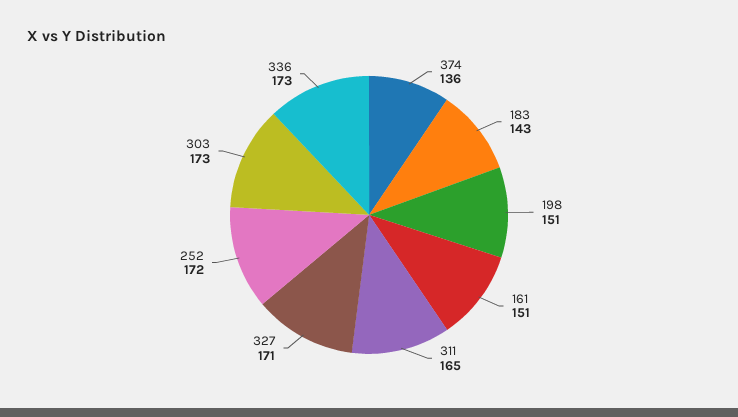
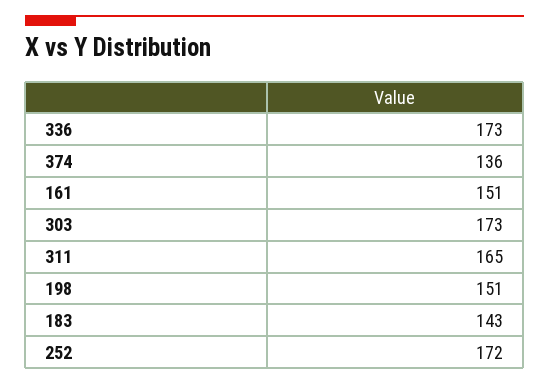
  {
    "374": 136,
    "183": 143,
    "198": 151,
    "161": 151,
    "311": 165,
-   "327": 171,
    "252": 172,
    "303": 173,
    "336": 173
  }

